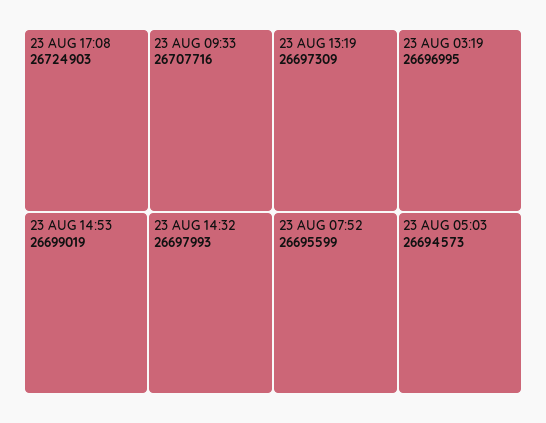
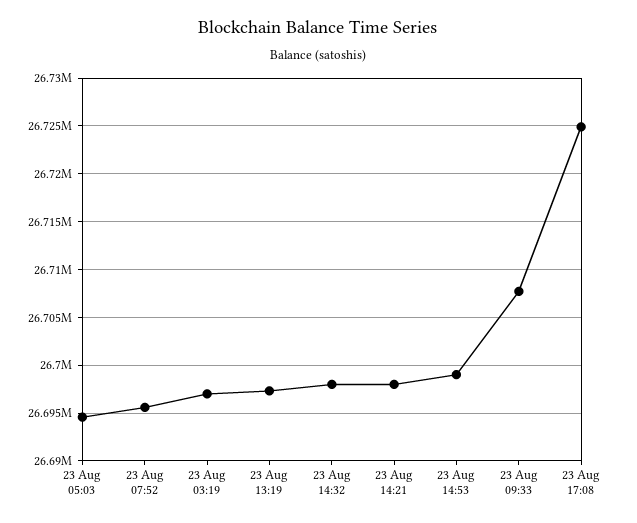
  {
    "23 AUG 17:08": 26724903,
    "23 AUG 09:33": 26707716,
    "23 AUG 14:53": 26699019,
    "23 AUG 14:32": 26697993,
    "23 AUG 13:19": 26697309,
    "23 AUG 03:19": 26696995,
    "23 AUG 07:52": 26695599,
-   "23 AUG 05:03": 26694573
+   "23 AUG 05:03": 26694573,
+   "23 Aug 14:21": 26698000
  }

